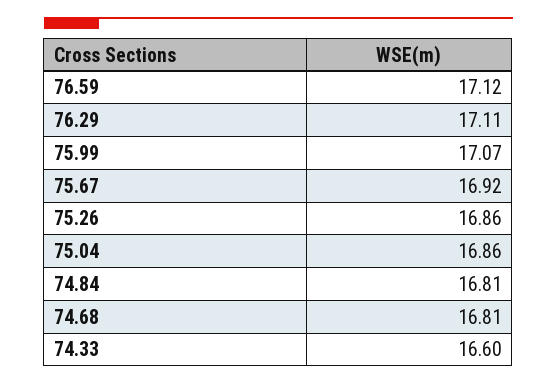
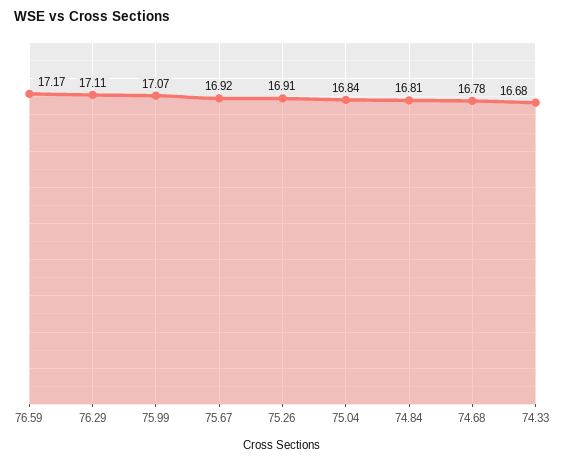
  {
-   "76.59": 17.12,
+   "76.59": 17.17,
    "76.29": 17.11,
    "75.99": 17.07,
    "75.67": 16.92,
-   "75.26": 16.86,
+   "75.26": 16.91,
-   "75.04": 16.86,
+   "75.04": 16.84,
    "74.84": 16.81,
-   "74.68": 16.81,
+   "74.68": 16.78,
-   "74.33": 16.6
+   "74.33": 16.68
  }

